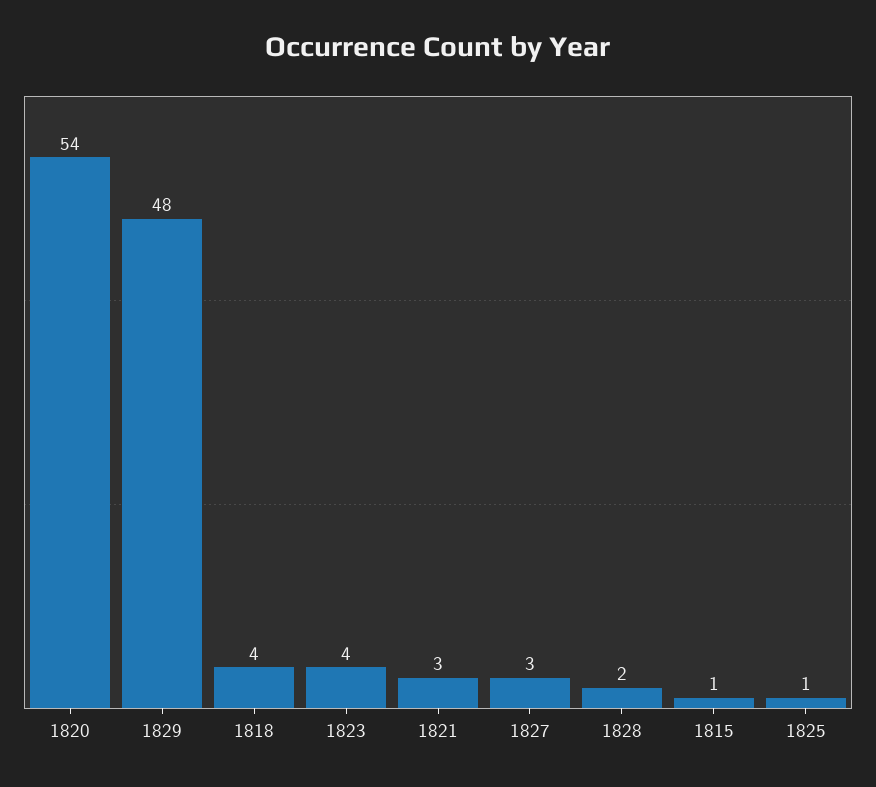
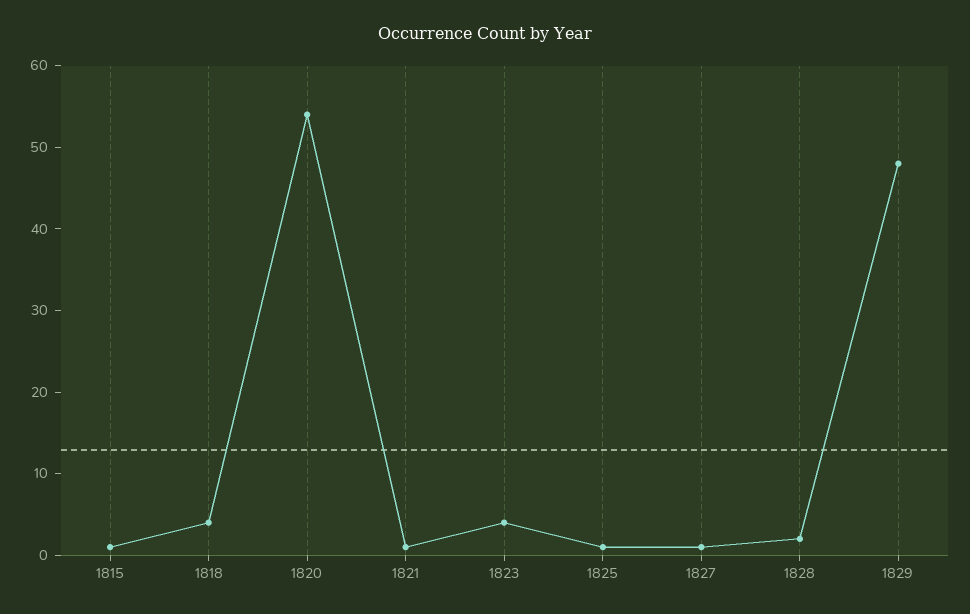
  {
    "1820": 54,
    "1829": 48,
    "1818": 4,
    "1823": 4,
-   "1821": 3,
+   "1821": 1,
-   "1827": 3,
+   "1827": 1,
    "1828": 2,
    "1815": 1,
    "1825": 1
  }

